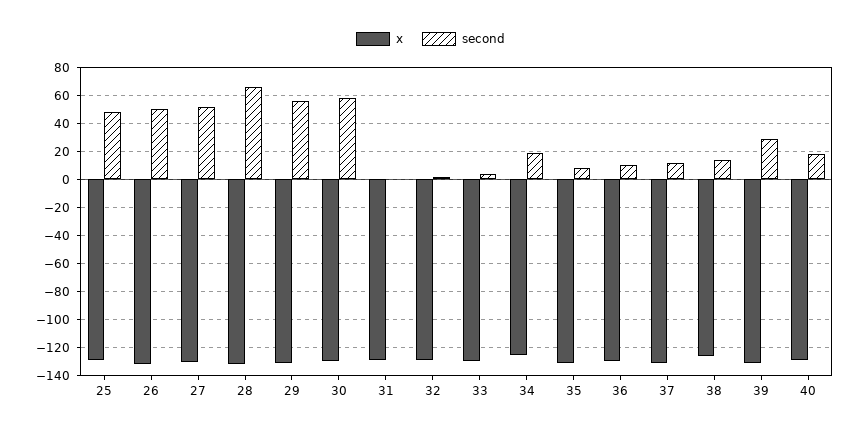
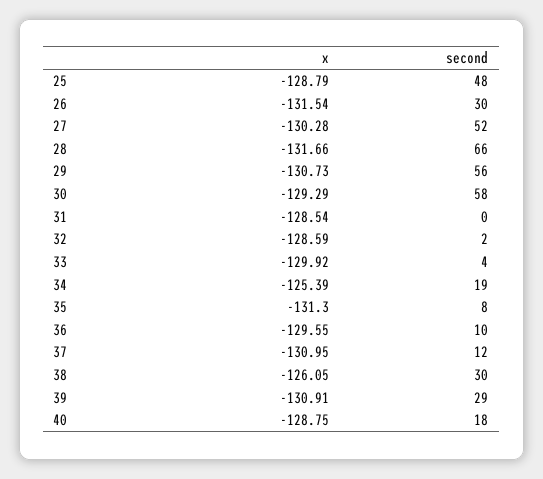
  {
    "x": {
      "25": -128.79,
      "26": -131.54,
      "27": -130.28,
      "28": -131.66,
      "29": -130.73,
      "30": -129.29,
      "31": -128.54,
      "32": -128.59,
      "33": -129.92,
      "34": -125.39,
      "35": -131.3,
      "36": -129.55,
      "37": -130.95,
      "38": -126.05,
      "39": -130.91,
      "40": -128.75
    },
    "second": {
      "25": 48,
-     "26": 50,
+     "26": 30,
      "27": 52,
      "28": 66,
      "29": 56,
      "30": 58,
      "31": 0,
      "32": 2,
      "33": 4,
      "34": 19,
      "35": 8,
      "36": 10,
      "37": 12,
-     "38": 15,
+     "38": 30,
      "39": 29,
      "40": 18
    }
  }

